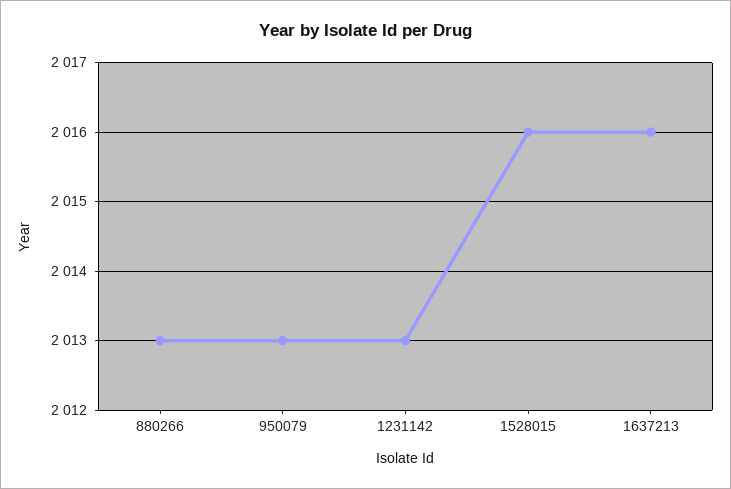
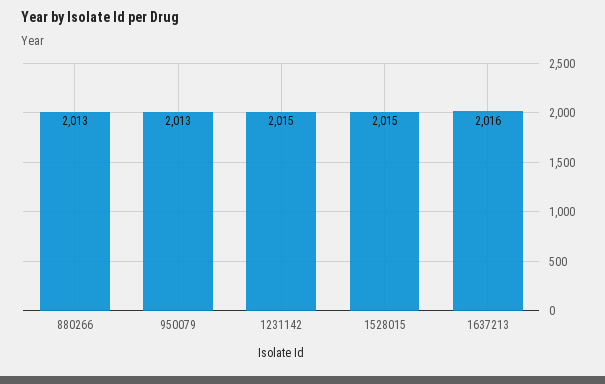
  {
    "880266": 2013,
    "950079": 2013,
-   "1231142": 2013,
+   "1231142": 2015,
-   "1528015": 2016,
+   "1528015": 2015,
    "1637213": 2016
  }

